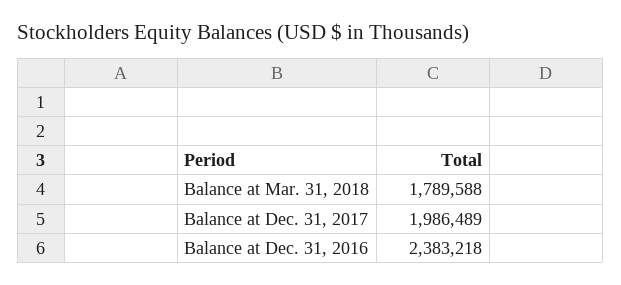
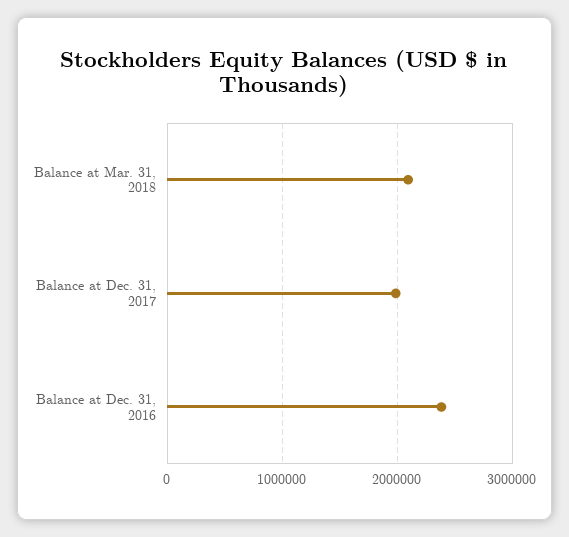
  {
-   "Balance at Mar. 31, 2018": 1789588,
+   "Balance at Mar. 31, 2018": 2100000,
    "Balance at Dec. 31, 2017": 1986489,
    "Balance at Dec. 31, 2016": 2383218
  }

